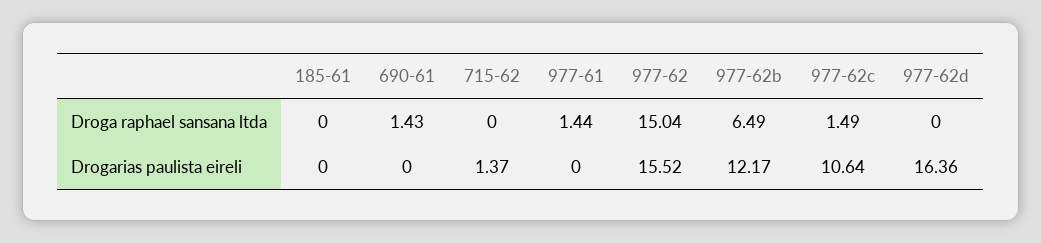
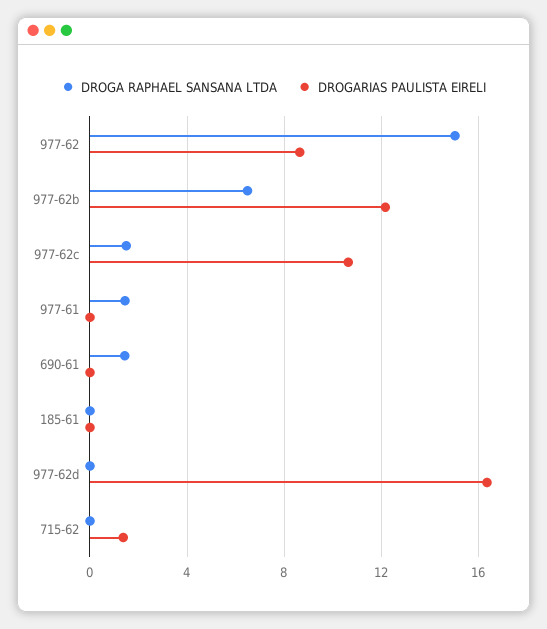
  {
    "Droga raphael sansana ltda": {
      "185-61": 0,
      "690-61": 1.43,
      "715-62": 0,
      "977-61": 1.44,
      "977-62": 15.04,
      "977-62b": 6.49,
      "977-62c": 1.49,
      "977-62d": 0
    },
    "Drogarias paulista eireli": {
      "185-61": 0,
      "690-61": 0,
      "715-62": 1.37,
      "977-61": 0,
-     "977-62": 15.52,
+     "977-62": 8.5,
      "977-62b": 12.17,
      "977-62c": 10.64,
      "977-62d": 16.36
    }
  }

